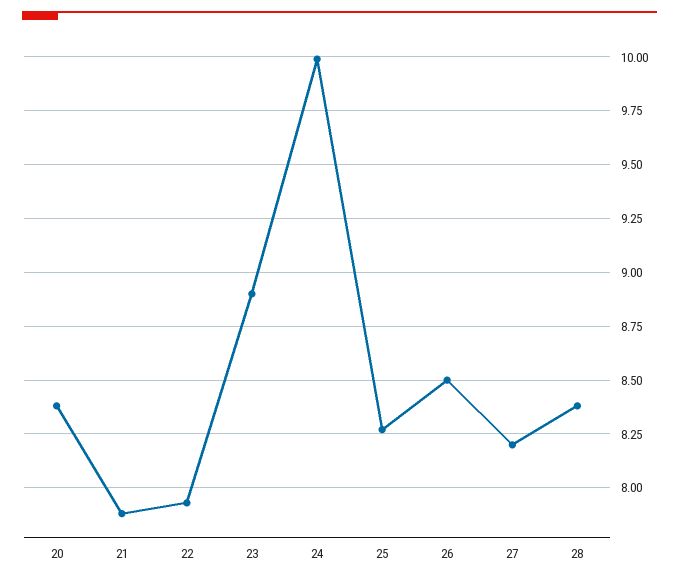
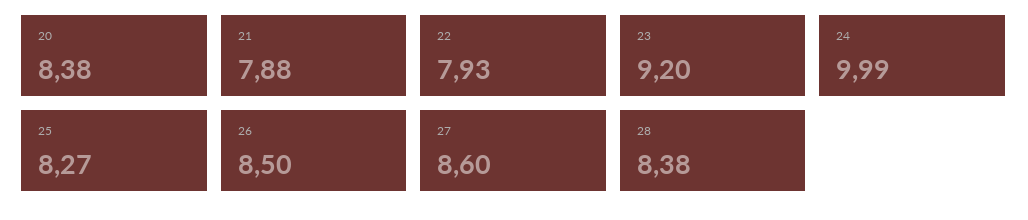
  {
    "20": 8.38,
    "21": 7.88,
    "22": 7.93,
-   "23": 8.9,
+   "23": 9.2,
    "24": 9.99,
    "25": 8.27,
    "26": 8.5,
-   "27": 8.2,
+   "27": 8.6,
    "28": 8.38
  }

